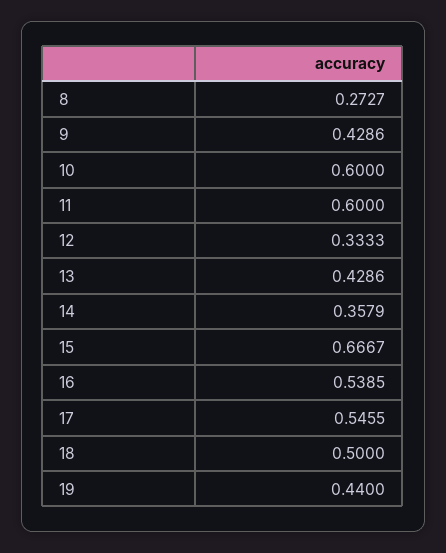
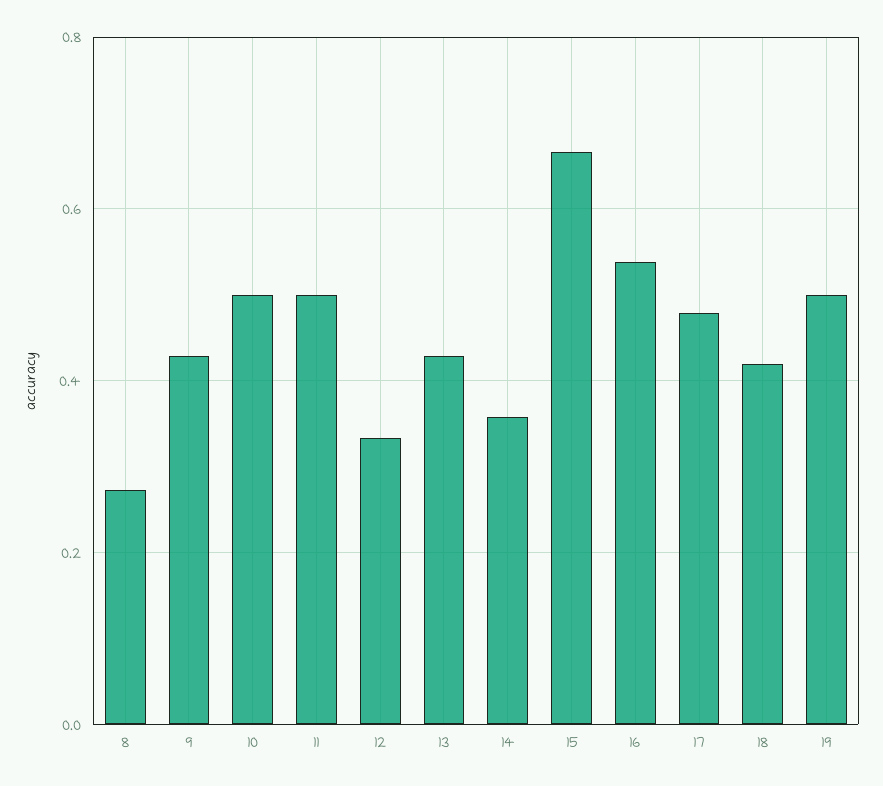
  {
    "8": 0.2727,
    "9": 0.4286,
-   "10": 0.6,
+   "10": 0.5,
-   "11": 0.6,
+   "11": 0.5,
    "12": 0.3333,
    "13": 0.4286,
    "14": 0.3579,
    "15": 0.6667,
    "16": 0.5385,
-   "17": 0.5455,
+   "17": 0.48,
-   "18": 0.5,
+   "18": 0.42,
-   "19": 0.44
+   "19": 0.5
  }

